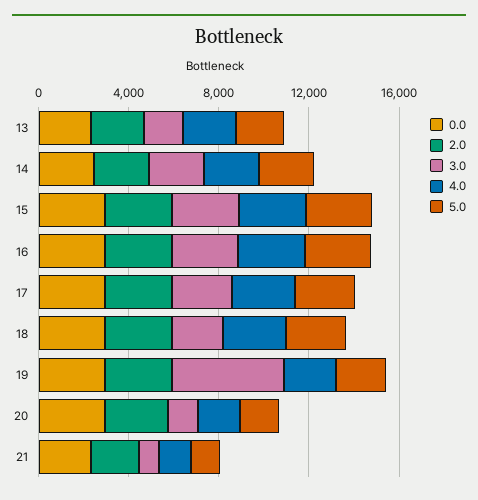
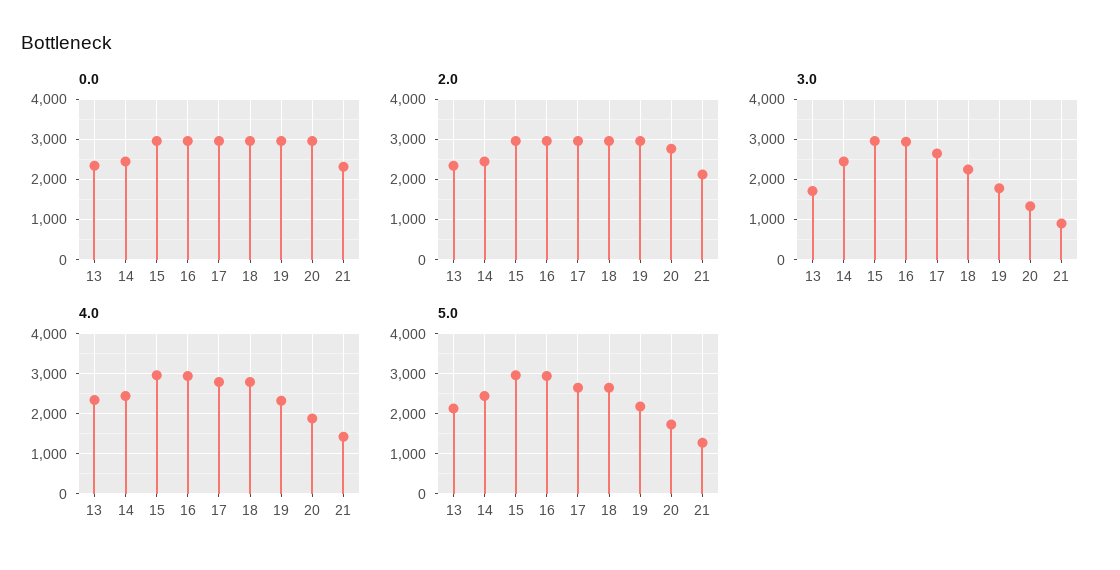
  {
    "0.0": {
      "13": 2400,
      "14": 2400,
      "15": 3000,
      "16": 3000,
      "17": 3000,
      "18": 3000,
      "19": 3000,
      "20": 3000,
      "21": 2400
    },
    "2.0": {
      "13": 2400,
      "14": 2400,
      "15": 3000,
      "16": 3000,
      "17": 3000,
      "18": 3000,
      "19": 3000,
      "20": 2800,
      "21": 2200
    },
    "3.0": {
      "13": 1800,
      "14": 2400,
      "15": 3000,
      "16": 3000,
      "17": 2600,
      "18": 2200,
-     "19": 5000,
+     "19": 1800,
      "20": 1400,
      "21": 1000
    },
    "4.0": {
      "13": 2400,
      "14": 2400,
      "15": 3000,
      "16": 3000,
      "17": 2800,
      "18": 2800,
      "19": 2400,
      "20": 1800,
      "21": 1400
    },
    "5.0": {
      "13": 2200,
      "14": 2400,
      "15": 3000,
      "16": 3000,
      "17": 2600,
      "18": 2600,
      "19": 2200,
      "20": 1800,
      "21": 1200
    }
  }

